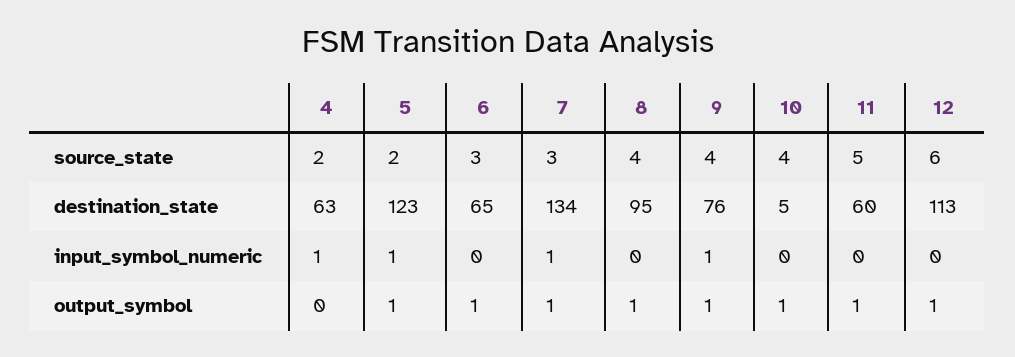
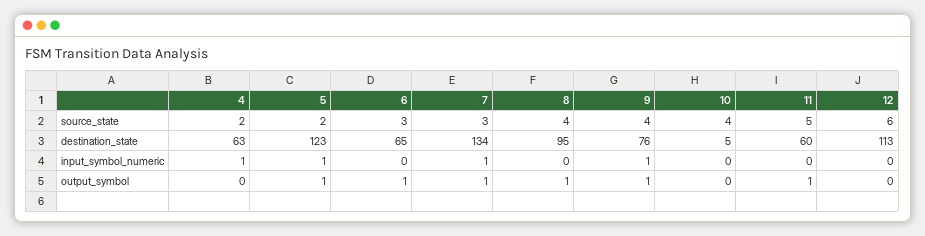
  {
    "4": {
      "source_state": 2,
      "destination_state": 63,
      "input_symbol_numeric": 1,
      "output_symbol": 0
    },
    "5": {
      "source_state": 2,
      "destination_state": 123,
      "input_symbol_numeric": 1,
      "output_symbol": 1
    },
    "6": {
      "source_state": 3,
      "destination_state": 65,
      "input_symbol_numeric": 0,
      "output_symbol": 1
    },
    "7": {
      "source_state": 3,
      "destination_state": 134,
      "input_symbol_numeric": 1,
      "output_symbol": 1
    },
    "8": {
      "source_state": 4,
      "destination_state": 95,
      "input_symbol_numeric": 0,
      "output_symbol": 1
    },
    "9": {
      "source_state": 4,
      "destination_state": 76,
      "input_symbol_numeric": 1,
      "output_symbol": 1
    },
    "10": {
      "source_state": 4,
      "destination_state": 5,
      "input_symbol_numeric": 0,
-     "output_symbol": 1
+     "output_symbol": 0
    },
    "11": {
      "source_state": 5,
      "destination_state": 60,
      "input_symbol_numeric": 0,
      "output_symbol": 1
    },
    "12": {
      "source_state": 6,
      "destination_state": 113,
      "input_symbol_numeric": 0,
-     "output_symbol": 1
+     "output_symbol": 0
    }
  }

